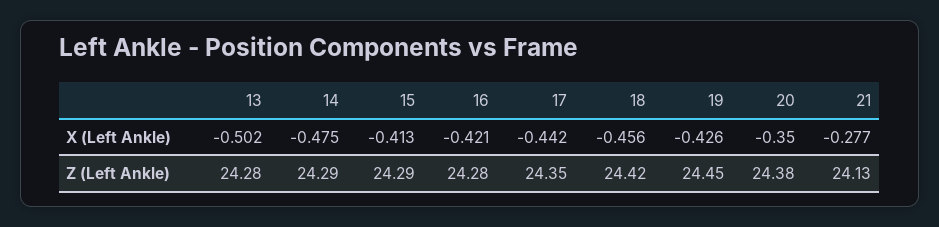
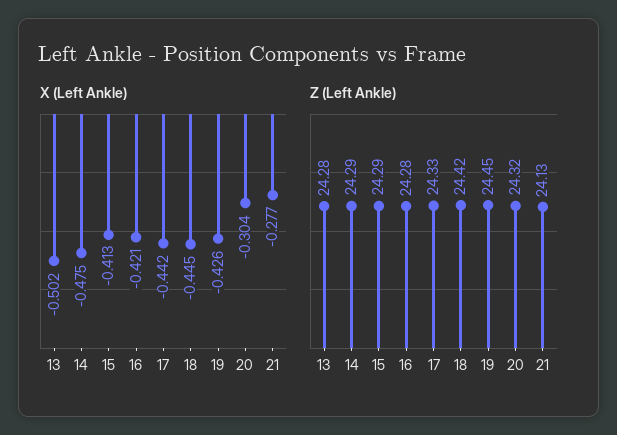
  {
    "X (Left Ankle)": {
      "13": -0.502,
      "14": -0.475,
      "15": -0.413,
      "16": -0.421,
      "17": -0.442,
-     "18": -0.456,
+     "18": -0.445,
      "19": -0.426,
-     "20": -0.35,
+     "20": -0.304,
      "21": -0.277
    },
    "Z (Left Ankle)": {
      "13": 24.28,
      "14": 24.29,
      "15": 24.29,
      "16": 24.28,
-     "17": 24.35,
+     "17": 24.33,
      "18": 24.42,
      "19": 24.45,
-     "20": 24.38,
+     "20": 24.32,
      "21": 24.13
    }
  }

